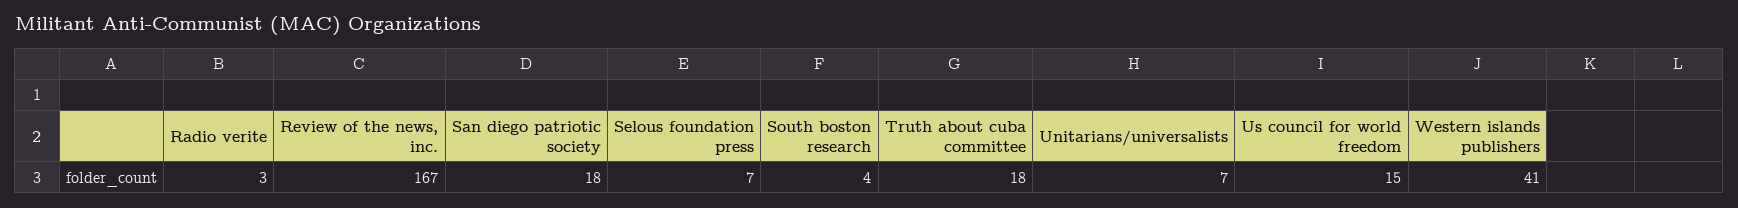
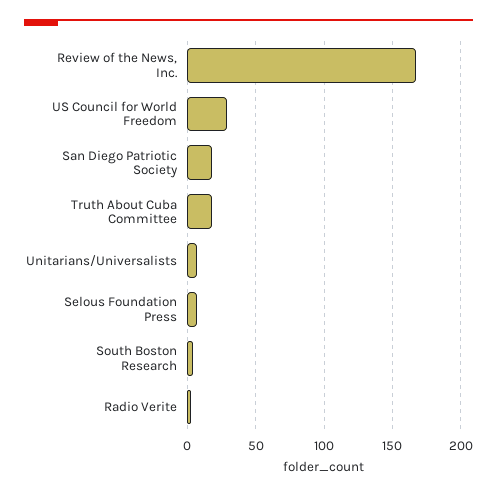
  {
    "Radio verite": 3,
    "Review of the news, inc.": 167,
    "San diego patriotic society": 18,
    "Selous foundation press": 7,
    "South boston research": 4,
    "Truth about cuba committee": 18,
    "Unitarians/universalists": 7,
-   "Us council for world freedom": 15,
+   "Us council for world freedom": 30
-   "Western islands publishers": 41
  }

